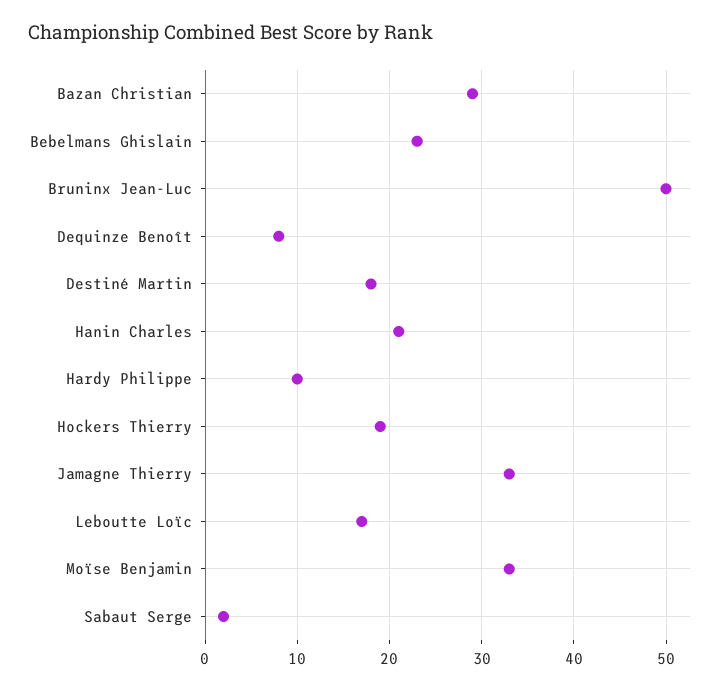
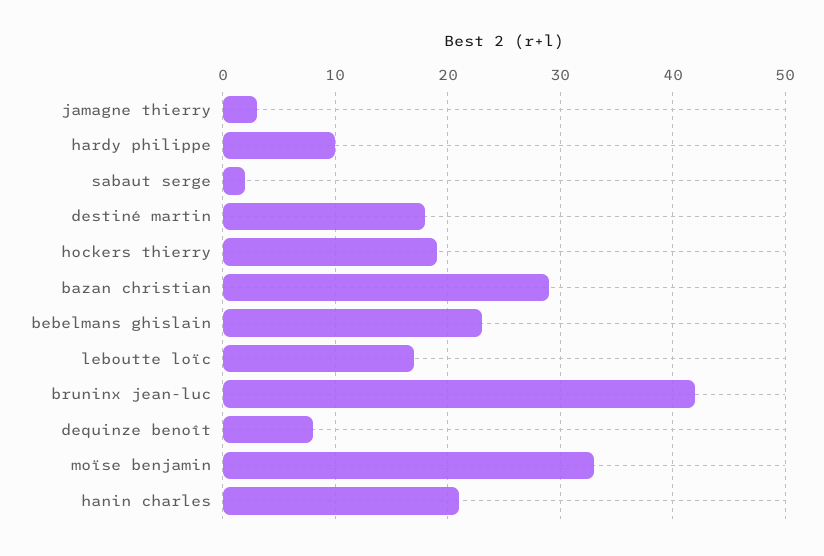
  {
    "Bazan Christian": 29,
    "Bebelmans Ghislain": 23,
-   "Bruninx Jean-Luc": 50,
+   "Bruninx Jean-Luc": 42,
    "Dequinze Benoît": 8,
    "Destiné Martin": 18,
    "Hanin Charles": 21,
    "Hardy Philippe": 10,
    "Hockers Thierry": 19,
-   "Jamagne Thierry": 33,
+   "Jamagne Thierry": 3,
    "Leboutte Loïc": 17,
    "Moïse Benjamin": 33,
    "Sabaut Serge": 2
  }

